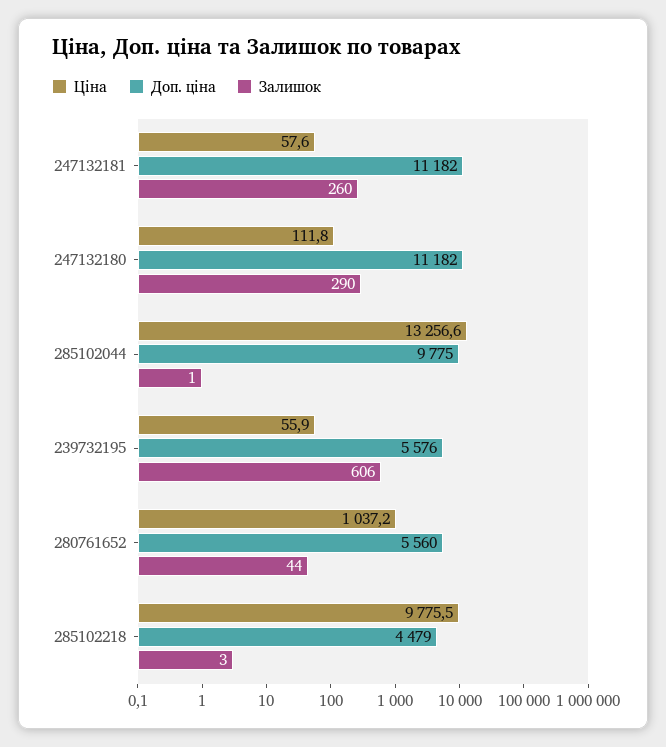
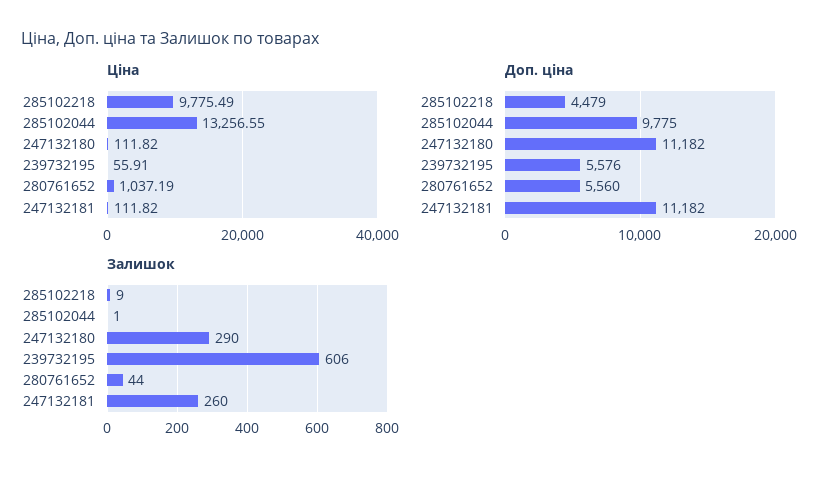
  {
    "Ціна": {
-     "247132181": 57.6,
+     "247132181": 111.82,
      "247132180": 111.82,
      "285102044": 13256.55,
      "239732195": 55.91,
      "280761652": 1037.19,
      "285102218": 9775.49
    },
    "Доп. ціна": {
      "247132181": 11182,
      "247132180": 11182,
      "285102044": 9775,
      "239732195": 5576,
      "280761652": 5560,
      "285102218": 4479
    },
    "Залишок": {
      "247132181": 260,
      "247132180": 290,
      "285102044": 1,
      "239732195": 606,
      "280761652": 44,
-     "285102218": 3
+     "285102218": 9
    }
  }

